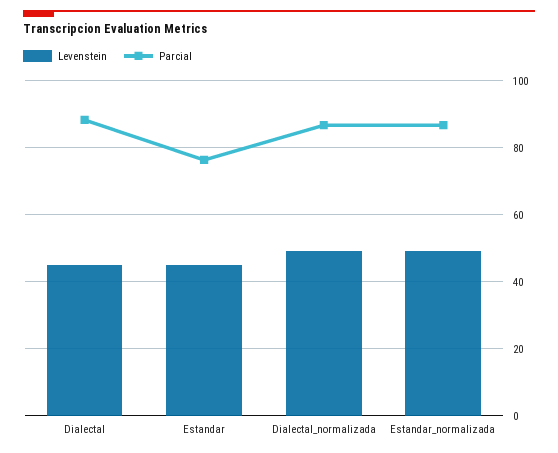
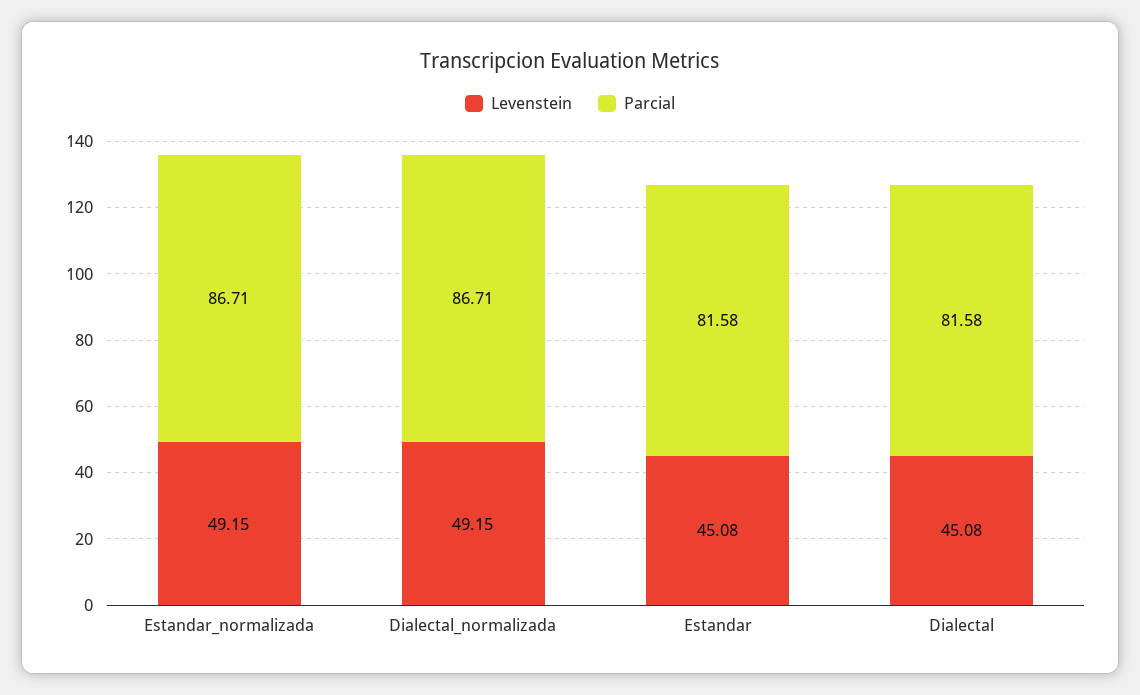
  {
    "Levenstein": {
      "Dialectal": 45.08,
      "Estandar": 45.08,
      "Dialectal_normalizada": 49.15,
      "Estandar_normalizada": 49.15
    },
    "Parcial": {
-     "Dialectal": 88,
+     "Dialectal": 81.58,
-     "Estandar": 76,
+     "Estandar": 81.58,
      "Dialectal_normalizada": 86.71,
      "Estandar_normalizada": 86.71
    }
  }

